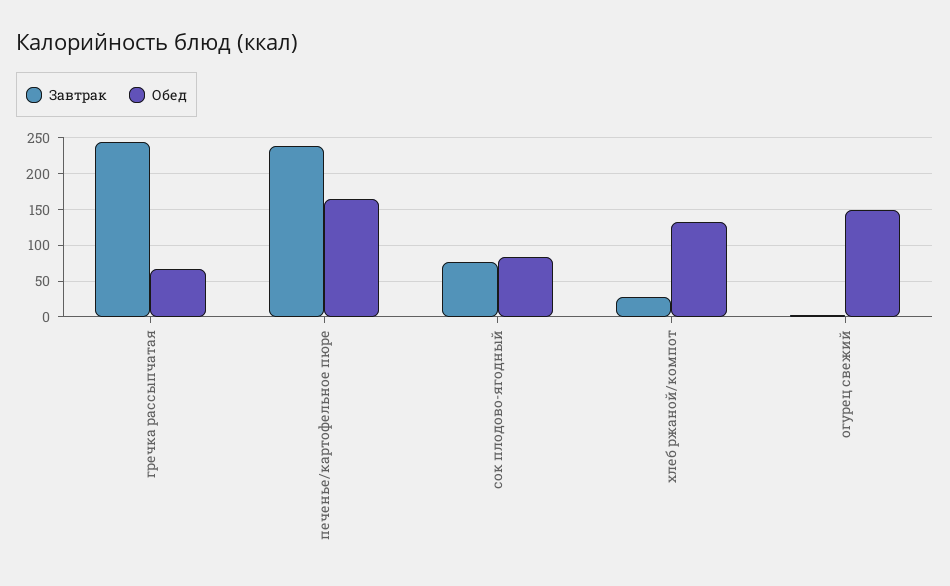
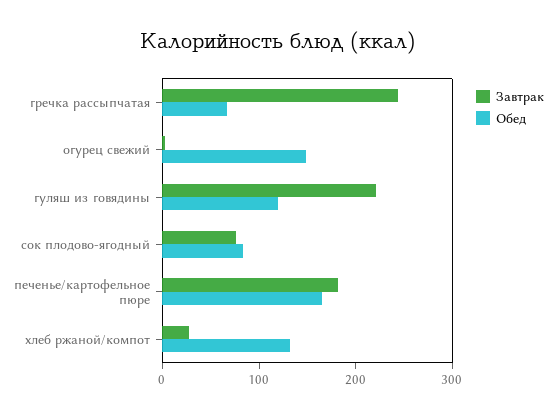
  {
    "Завтрак": {
      "гречка рассыпчатая": 240,
-     "печенье/картофельное пюре": 240,
+     "печенье/картофельное пюре": 180,
      "сок плодово-ягодный": 80,
      "хлеб ржаной/компот": 30,
-     "огурец свежий": 0
+     "огурец свежий": 0,
+     "гуляш из говядины": 220
    },
    "Обед": {
      "гречка рассыпчатая": 70,
      "печенье/картофельное пюре": 160,
      "сок плодово-ягодный": 80,
      "хлеб ржаной/компот": 130,
-     "огурец свежий": 150
+     "огурец свежий": 150,
+     "гуляш из говядины": 120
    }
  }

